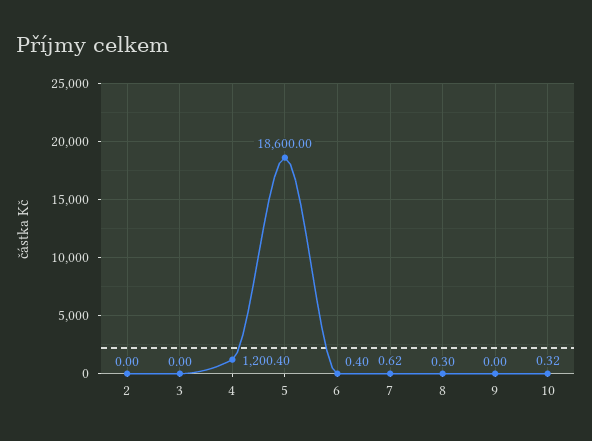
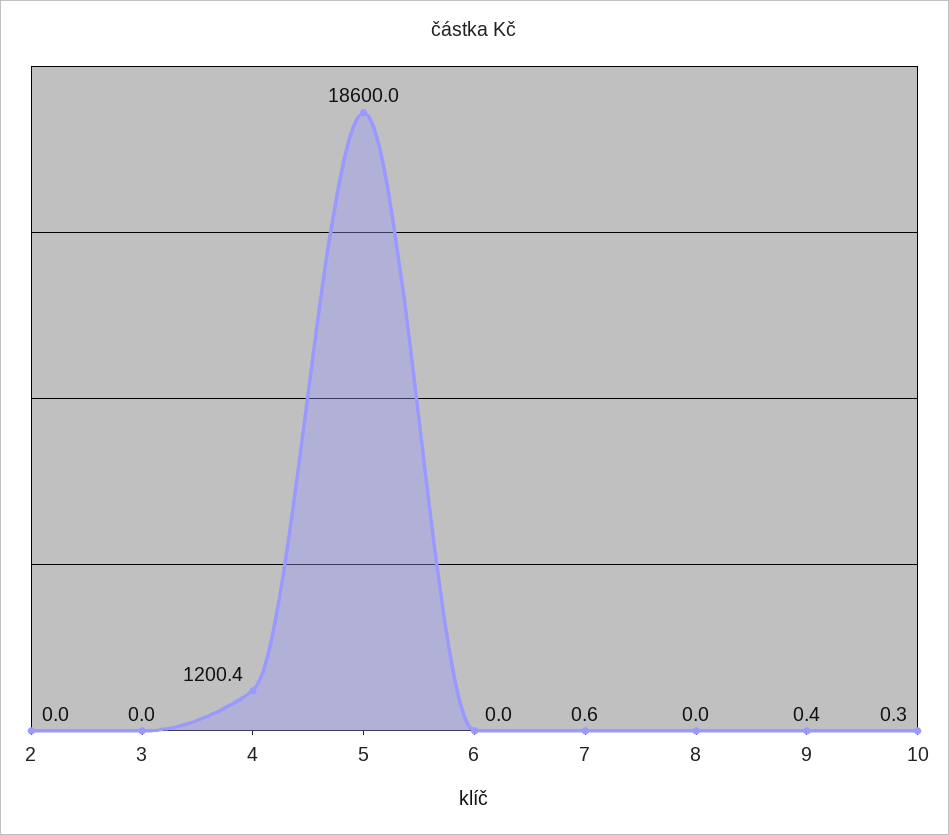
  {
    "2": 0,
    "3": 0,
    "4": 1200.4,
    "5": 18600,
-   "6": 0.4,
+   "6": 0,
    "7": 0.62,
-   "8": 0.3,
+   "8": 0,
-   "9": 0,
+   "9": 0.4,
    "10": 0.32
  }

